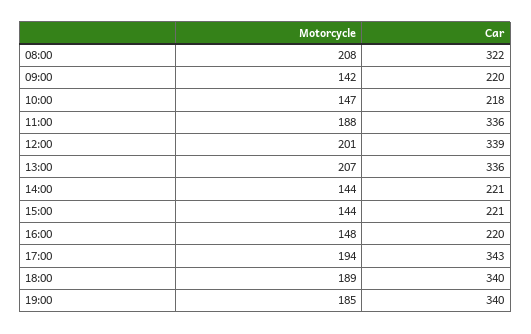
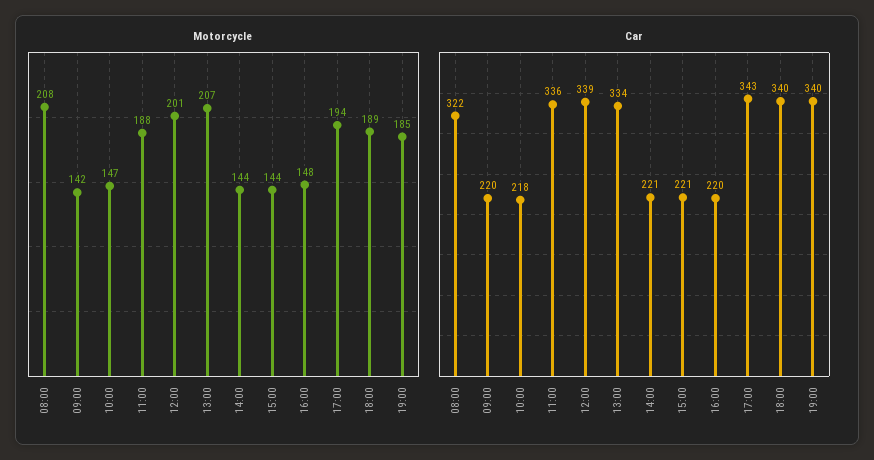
  {
    "Motorcycle": {
      "08:00": 208,
      "09:00": 142,
      "10:00": 147,
      "11:00": 188,
      "12:00": 201,
      "13:00": 207,
      "14:00": 144,
      "15:00": 144,
      "16:00": 148,
      "17:00": 194,
      "18:00": 189,
      "19:00": 185
    },
    "Car": {
      "08:00": 322,
      "09:00": 220,
      "10:00": 218,
      "11:00": 336,
      "12:00": 339,
-     "13:00": 336,
+     "13:00": 334,
      "14:00": 221,
      "15:00": 221,
      "16:00": 220,
      "17:00": 343,
      "18:00": 340,
      "19:00": 340
    }
  }

